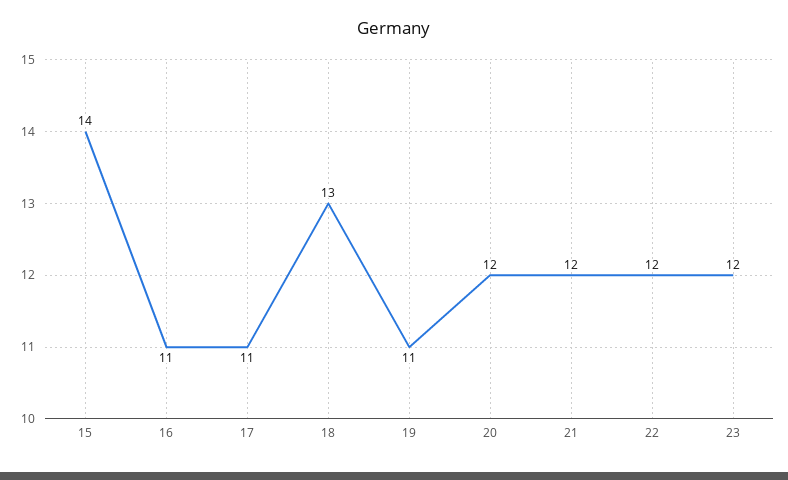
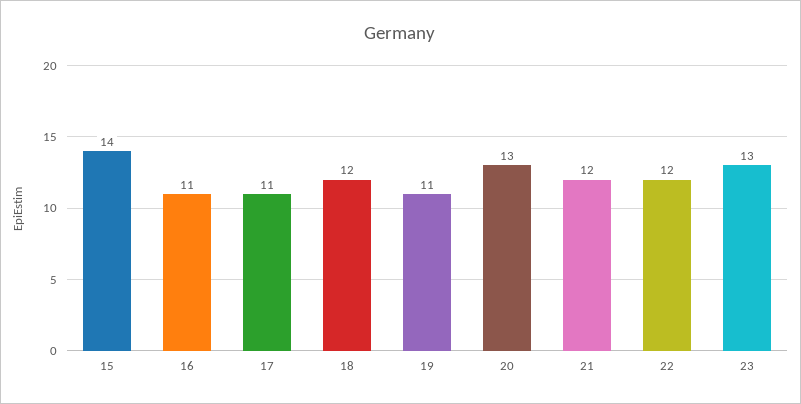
  {
    "15": 14,
    "16": 11,
    "17": 11,
-   "18": 13,
+   "18": 12,
    "19": 11,
-   "20": 12,
+   "20": 13,
    "21": 12,
    "22": 12,
-   "23": 12
+   "23": 13
  }

